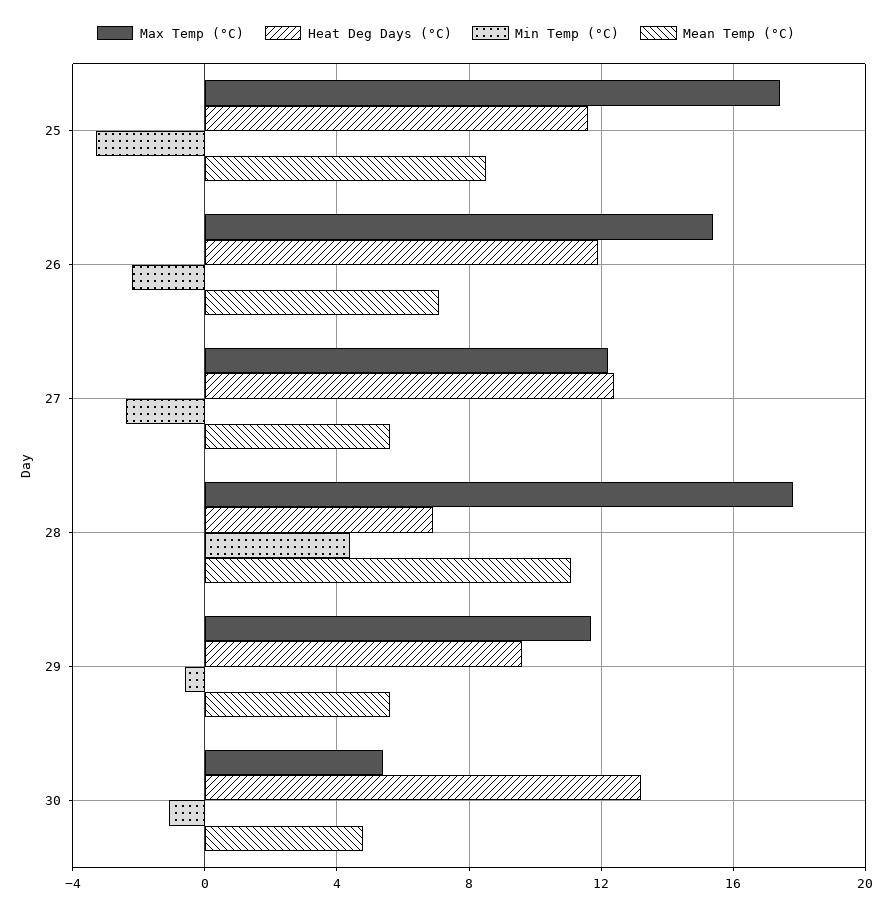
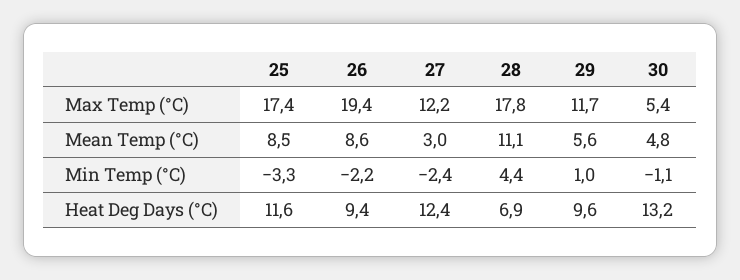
  {
    "Max Temp (°C)": {
      "25": 17.4,
-     "26": 15.5,
+     "26": 19.4,
      "27": 12.2,
      "28": 17.8,
      "29": 11.7,
      "30": 5.4
    },
    "Heat Deg Days (°C)": {
      "25": 11.6,
-     "26": 12,
+     "26": 9.4,
      "27": 12.4,
      "28": 6.9,
      "29": 9.6,
      "30": 13.2
    },
    "Min Temp (°C)": {
      "25": -3.3,
      "26": -2.2,
      "27": -2.4,
      "28": 4.4,
-     "29": -0.5,
+     "29": 1,
      "30": -1.1
    },
    "Mean Temp (°C)": {
      "25": 8.5,
-     "26": 7,
+     "26": 8.6,
-     "27": 5.5,
+     "27": 3,
      "28": 11.1,
      "29": 5.6,
      "30": 4.8
    }
  }

